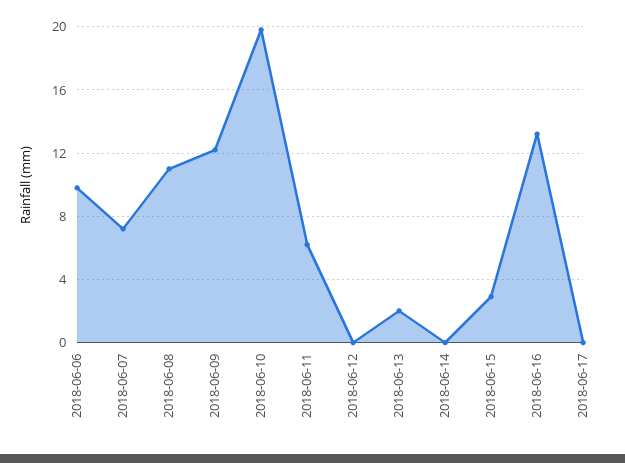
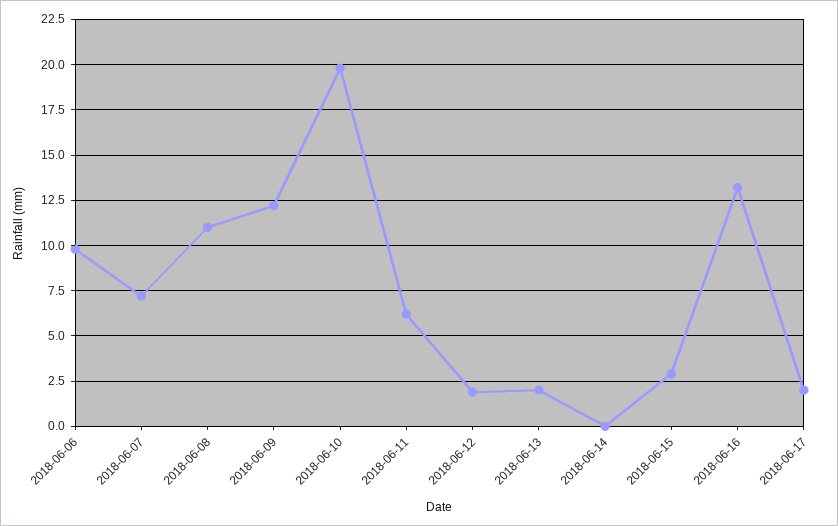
  {
    "2018-06-06": 10,
    "2018-06-07": 7,
    "2018-06-08": 11,
    "2018-06-09": 12,
    "2018-06-10": 20,
    "2018-06-11": 6,
-   "2018-06-12": 0,
+   "2018-06-12": 2,
    "2018-06-13": 2,
    "2018-06-14": 0,
    "2018-06-15": 3,
    "2018-06-16": 13,
-   "2018-06-17": 0
+   "2018-06-17": 2
  }

